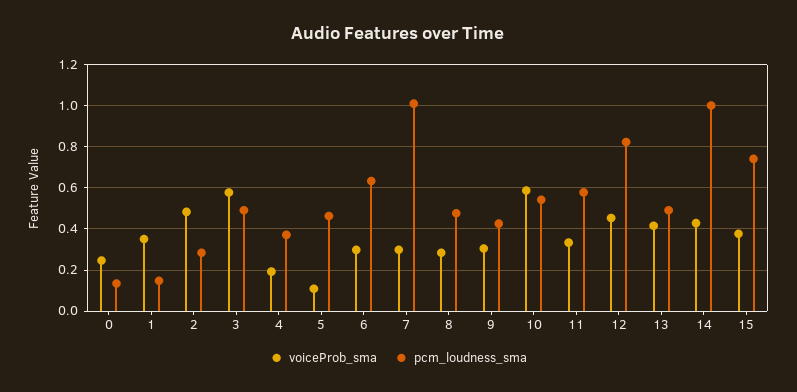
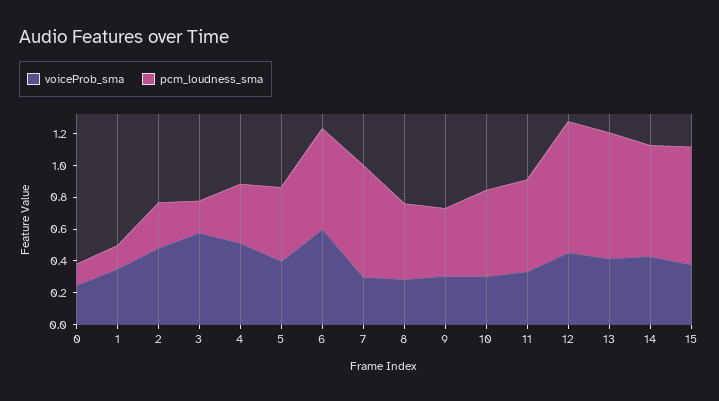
  {
    "voiceProb_sma": {
      "0": 0.25,
      "1": 0.35,
      "2": 0.5,
      "3": 0.6,
-     "4": 0.2,
+     "4": 0.5,
-     "5": 0.1,
+     "5": 0.4,
-     "6": 0.3,
+     "6": 0.6,
      "7": 0.3,
      "8": 0.3,
      "9": 0.3,
-     "10": 0.6,
+     "10": 0.3,
      "11": 0.35,
      "12": 0.45,
      "13": 0.4,
      "14": 0.45,
      "15": 0.4
    },
    "pcm_loudness_sma": {
      "0": 0.15,
      "1": 0.15,
      "2": 0.3,
-     "3": 0.5,
+     "3": 0.2,
      "4": 0.35,
      "5": 0.45,
      "6": 0.65,
-     "7": 1,
+     "7": 0.7,
      "8": 0.5,
      "9": 0.45,
      "10": 0.55,
      "11": 0.6,
      "12": 0.8,
-     "13": 0.5,
+     "13": 0.8,
-     "14": 1,
+     "14": 0.7,
      "15": 0.75
    }
  }

